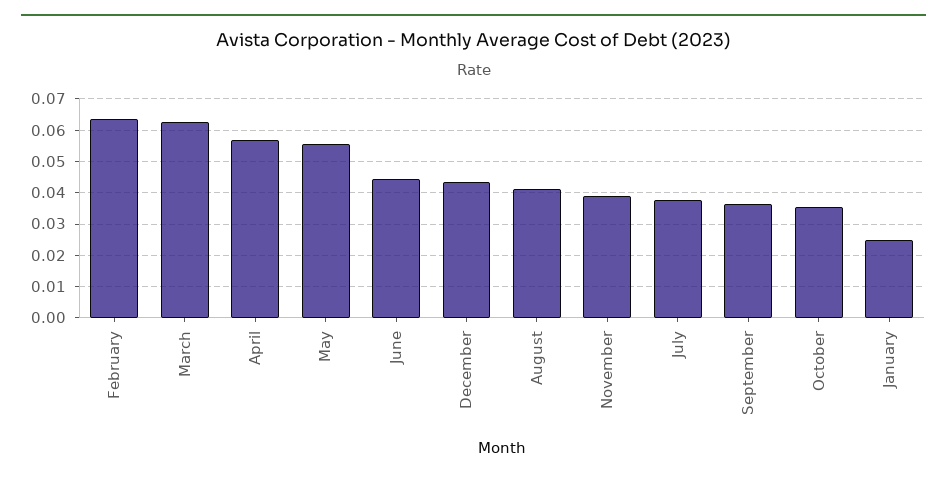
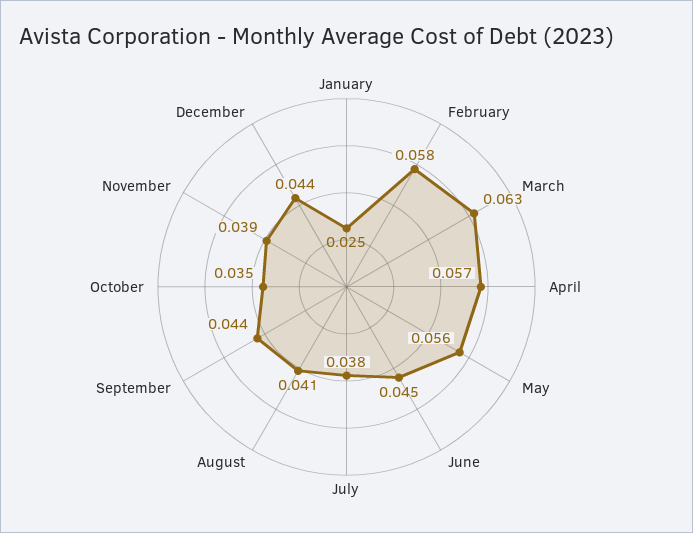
  {
-   "February": 0.064,
+   "February": 0.058,
    "March": 0.063,
    "April": 0.057,
    "May": 0.056,
    "June": 0.045,
    "December": 0.044,
    "August": 0.041,
    "November": 0.039,
    "July": 0.038,
-   "September": 0.036,
+   "September": 0.044,
    "October": 0.035,
    "January": 0.025
  }

